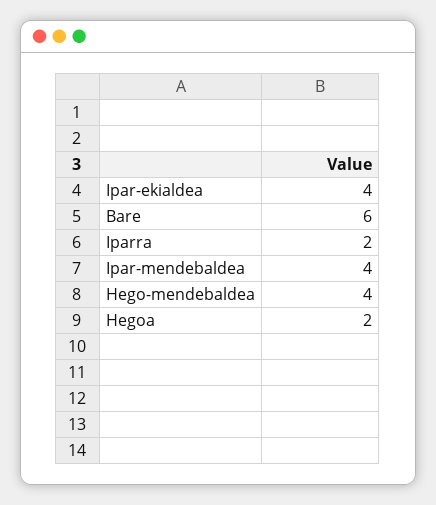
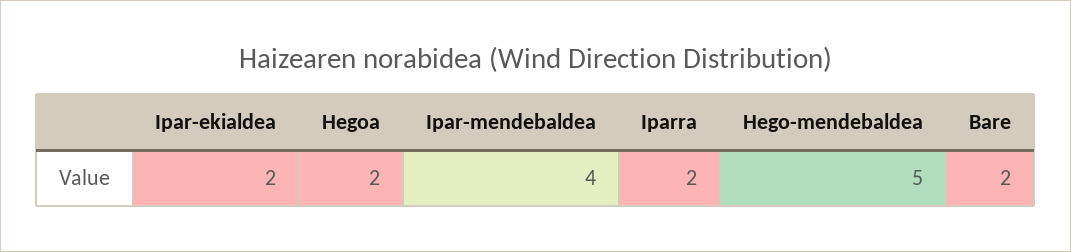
  {
-   "Ipar-ekialdea": 4,
+   "Ipar-ekialdea": 2,
-   "Bare": 6,
+   "Bare": 2,
    "Iparra": 2,
    "Ipar-mendebaldea": 4,
-   "Hego-mendebaldea": 4,
+   "Hego-mendebaldea": 5,
    "Hegoa": 2
  }

